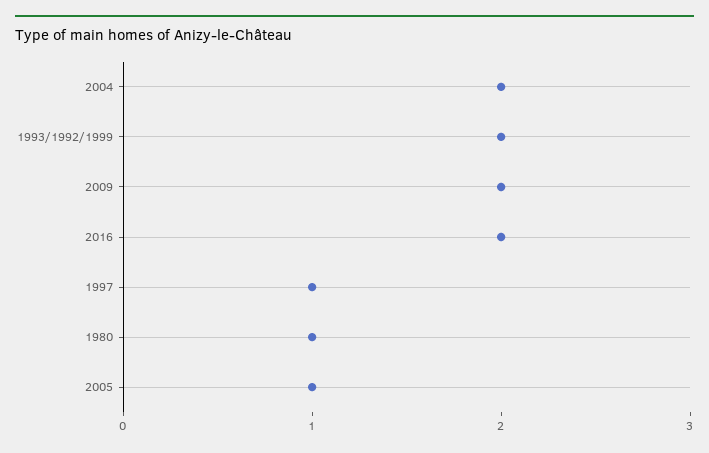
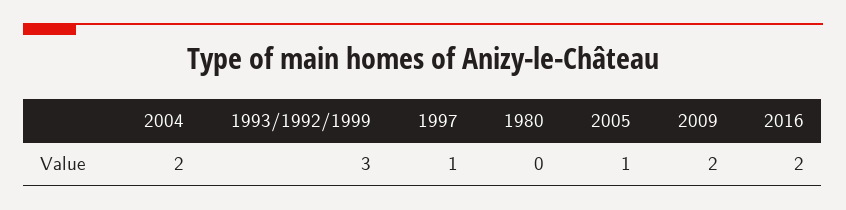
  {
    "2004": 2,
-   "1993/1992/1999": 2,
+   "1993/1992/1999": 3,
    "2009": 2,
    "2016": 2,
    "1997": 1,
-   "1980": 1,
+   "1980": 0,
    "2005": 1
  }

